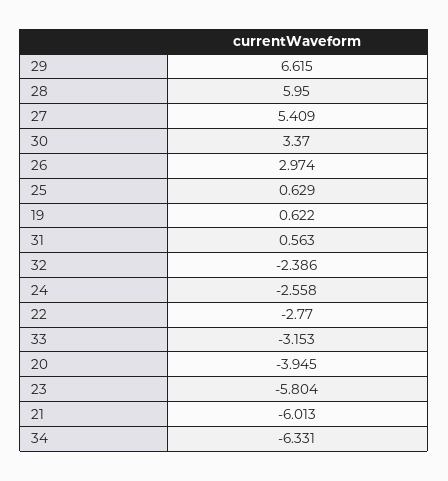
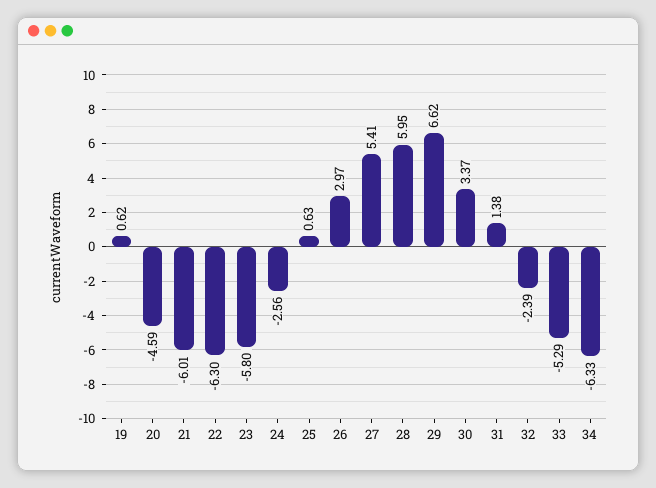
  {
    "29": 6.615,
    "28": 5.95,
    "27": 5.409,
    "30": 3.37,
    "26": 2.974,
    "25": 0.629,
    "19": 0.622,
-   "31": 0.563,
+   "31": 1.38,
    "32": -2.386,
    "24": -2.558,
-   "22": -2.77,
+   "22": -6.3,
-   "33": -3.153,
+   "33": -5.29,
-   "20": -3.945,
+   "20": -4.59,
    "23": -5.804,
    "21": -6.013,
    "34": -6.331
  }

